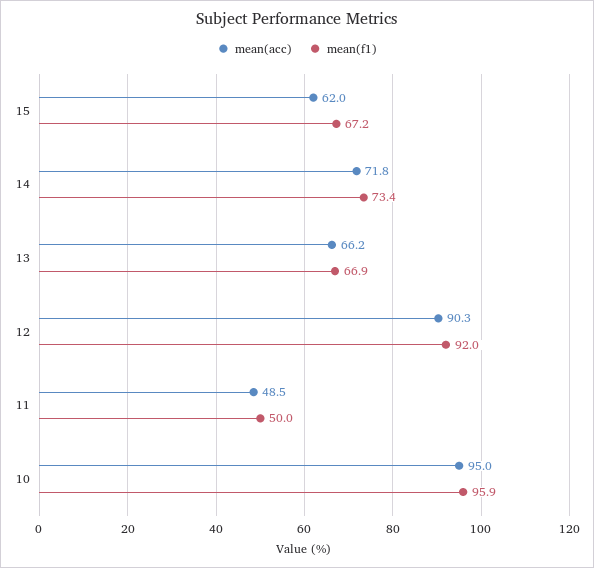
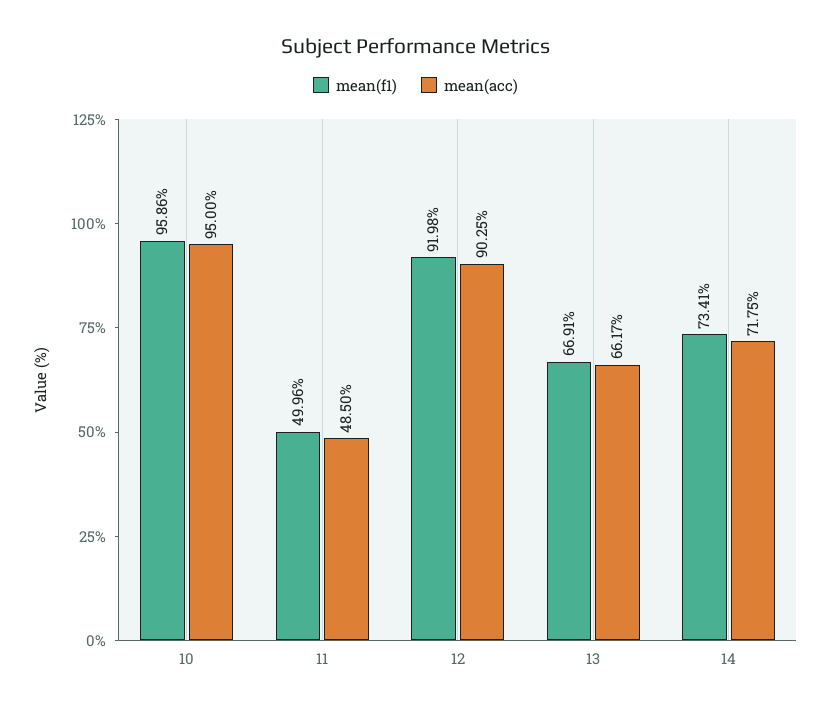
  {
    "mean(acc)": {
-     "15": 62,
      "14": 71.75,
      "13": 66.17,
      "12": 90.25,
      "11": 48.5,
      "10": 95
    },
    "mean(f1)": {
-     "15": 67.2,
      "14": 73.41,
      "13": 66.91,
      "12": 91.98,
      "11": 49.96,
      "10": 95.86
    }
  }

